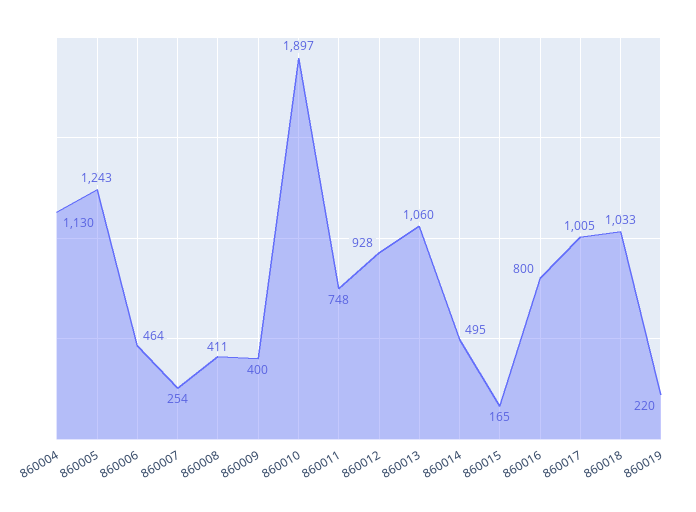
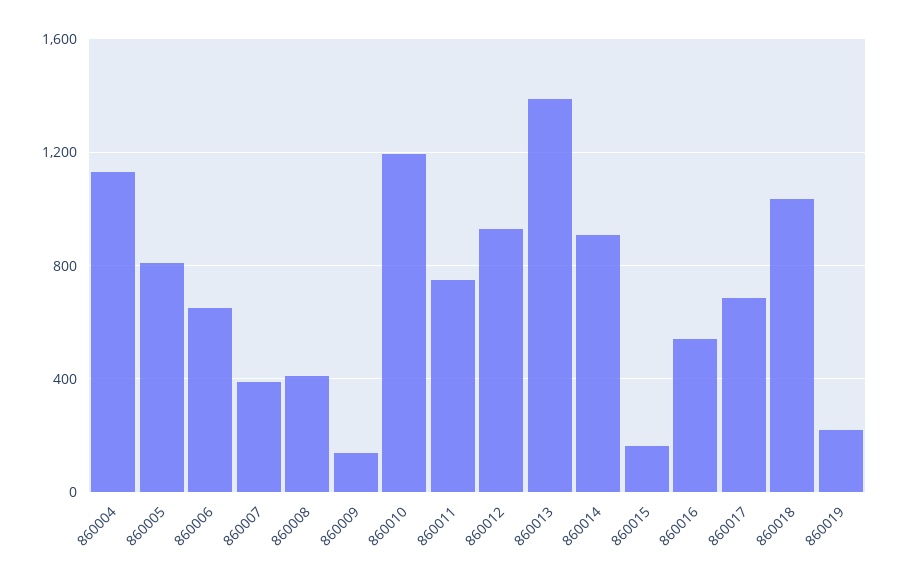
  {
    "860004": 1130,
-   "860005": 1243,
+   "860005": 800,
-   "860006": 464,
+   "860006": 650,
-   "860007": 254,
+   "860007": 400,
    "860008": 411,
-   "860009": 400,
+   "860009": 150,
-   "860010": 1897,
+   "860010": 1200,
    "860011": 748,
    "860012": 928,
-   "860013": 1060,
+   "860013": 1400,
-   "860014": 495,
+   "860014": 900,
    "860015": 165,
-   "860016": 800,
+   "860016": 550,
-   "860017": 1005,
+   "860017": 700,
    "860018": 1033,
    "860019": 220
  }

